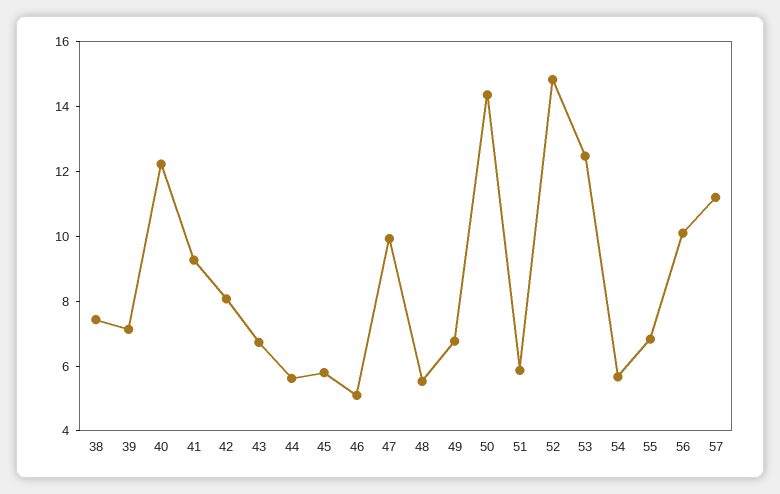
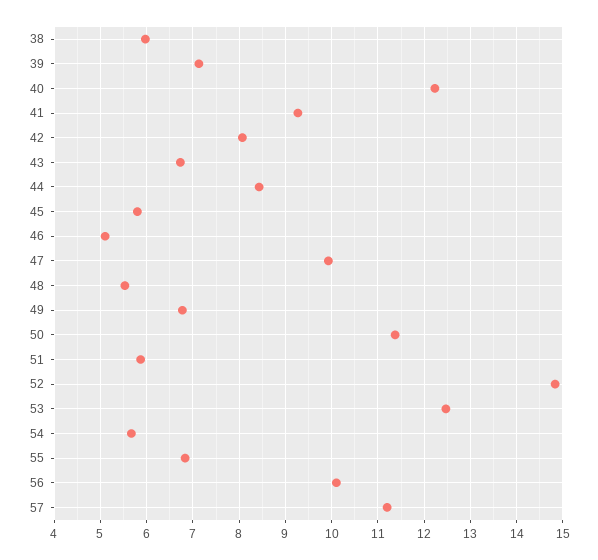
  {
-   "38": 7.5,
+   "38": 6,
    "39": 7.2,
    "40": 12.2,
    "41": 9.2,
    "42": 8,
    "43": 6.8,
-   "44": 5.5,
+   "44": 8.4,
    "45": 5.8,
    "46": 5.2,
    "47": 10,
    "48": 5.6,
    "49": 6.8,
-   "50": 14.5,
+   "50": 11.4,
    "51": 5.8,
    "52": 14.8,
    "53": 12.4,
    "54": 5.6,
    "55": 6.8,
    "56": 10.2,
    "57": 11.2
  }

